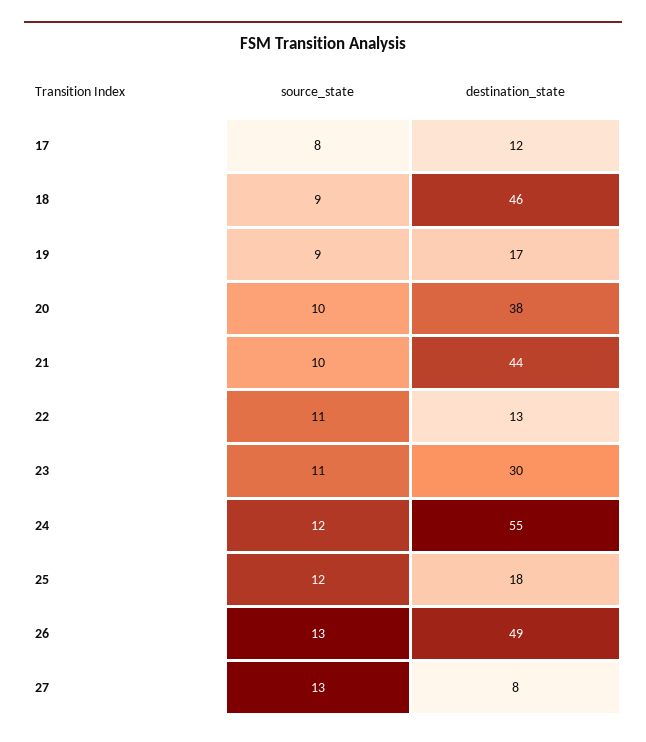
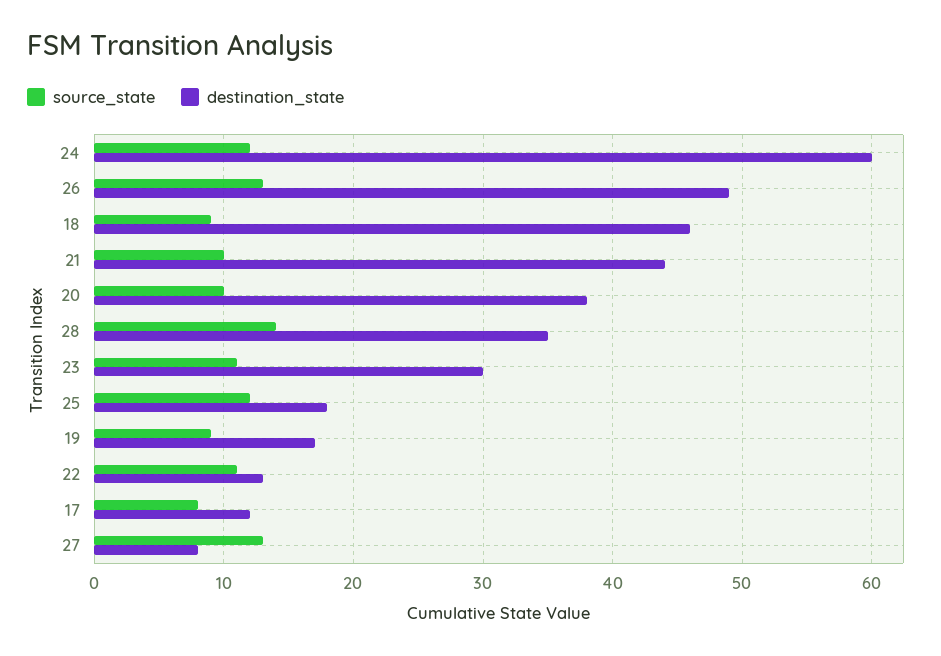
  {
    "source_state": {
      "17": 8,
      "18": 9,
      "19": 9,
      "20": 10,
      "21": 10,
      "22": 11,
      "23": 11,
      "24": 12,
      "25": 12,
      "26": 13,
-     "27": 13
+     "27": 13,
+     "28": 14
    },
    "destination_state": {
      "17": 12,
      "18": 46,
      "19": 17,
      "20": 38,
      "21": 44,
      "22": 13,
      "23": 30,
-     "24": 55,
+     "24": 60,
      "25": 18,
      "26": 49,
-     "27": 8
+     "27": 8,
+     "28": 35
    }
  }

